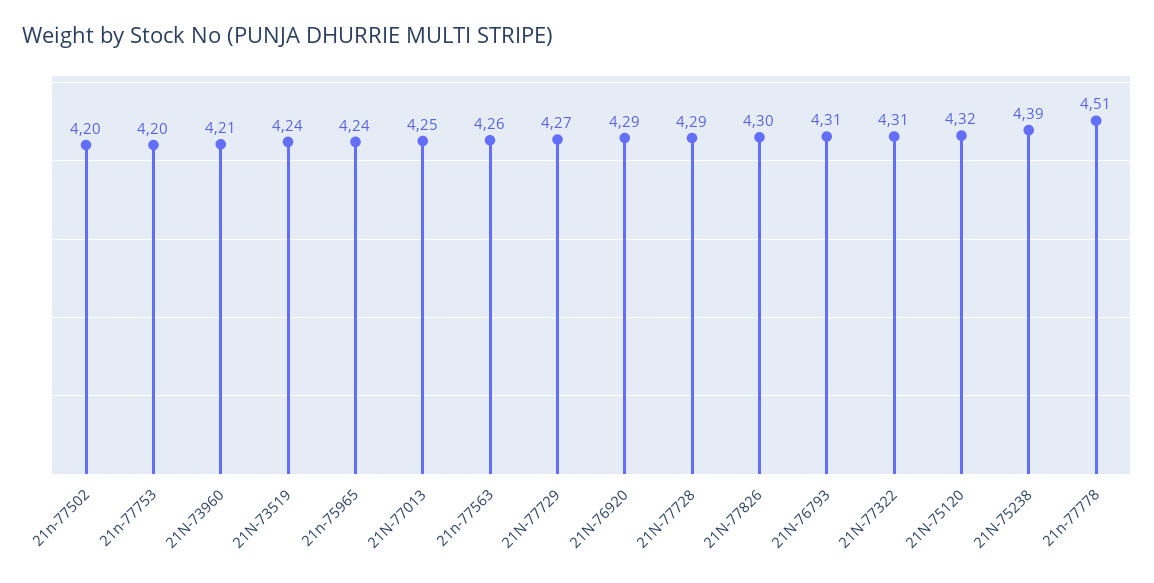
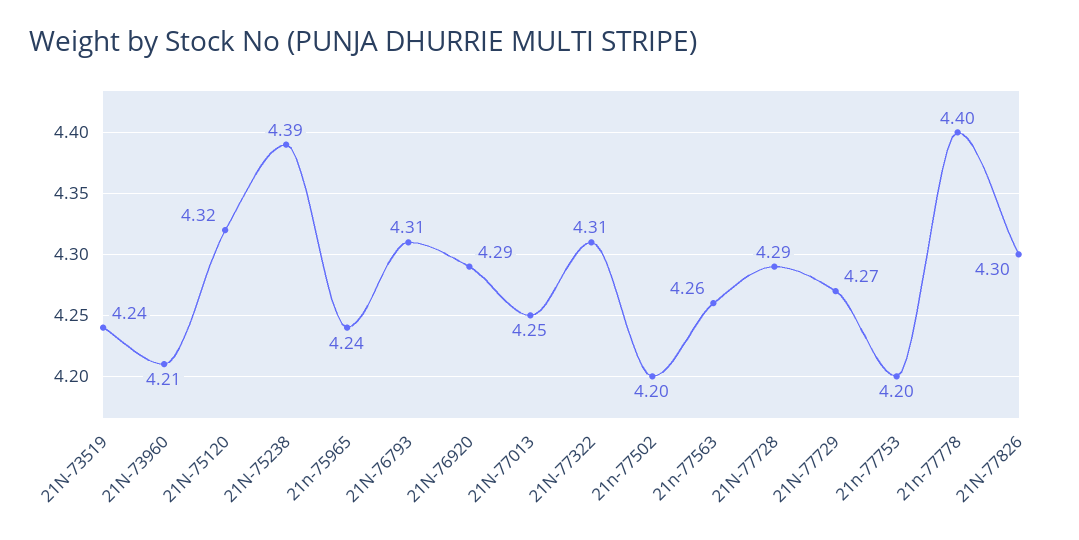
  {
    "21n-77502": 4.2,
    "21n-77753": 4.2,
    "21N-73960": 4.21,
    "21N-73519": 4.24,
    "21n-75965": 4.24,
    "21N-77013": 4.25,
    "21n-77563": 4.26,
    "21N-77729": 4.27,
    "21N-76920": 4.29,
    "21N-77728": 4.29,
    "21N-77826": 4.3,
    "21N-76793": 4.31,
    "21N-77322": 4.31,
    "21N-75120": 4.32,
    "21N-75238": 4.39,
-   "21n-77778": 4.51
+   "21n-77778": 4.4
  }

